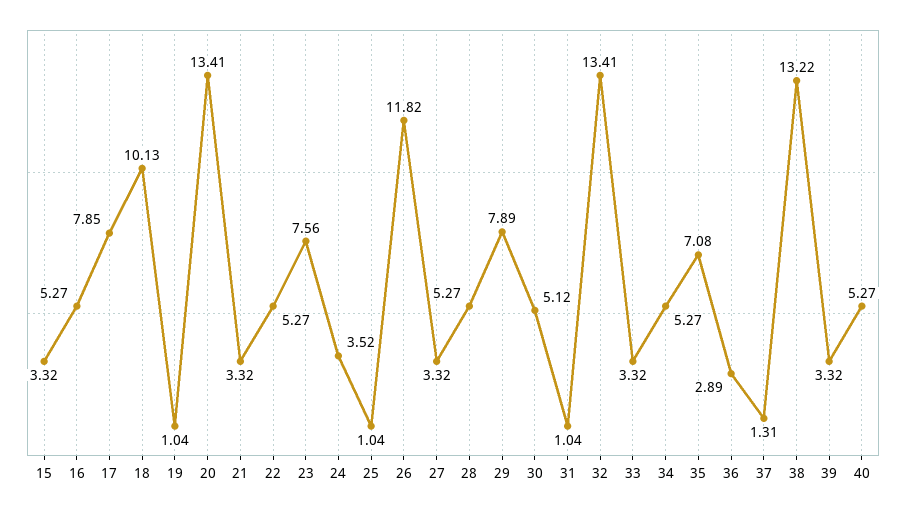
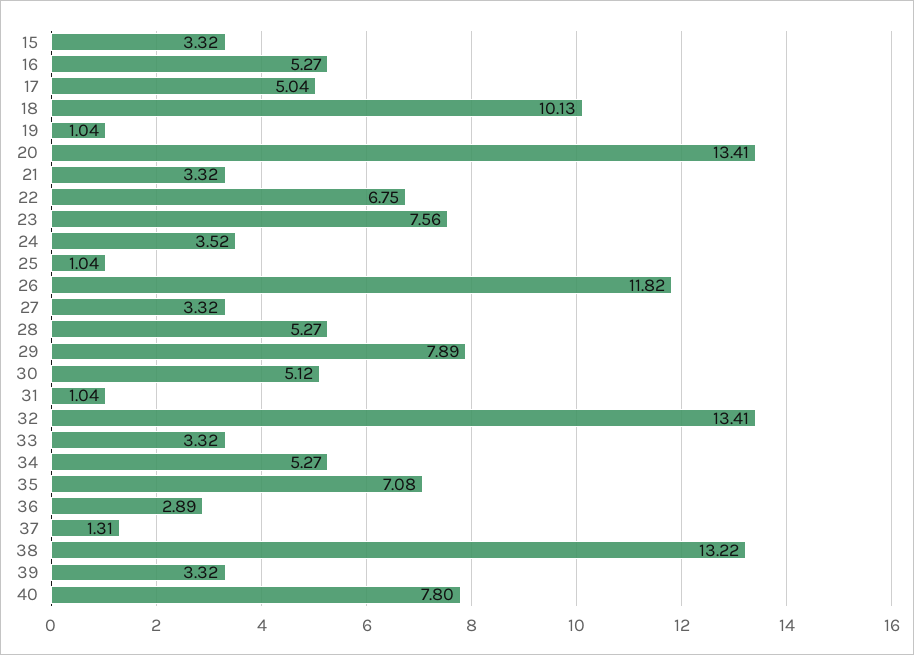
  {
    "15": 3.32,
    "16": 5.27,
-   "17": 7.85,
+   "17": 5.04,
    "18": 10.13,
    "19": 1.04,
    "20": 13.41,
    "21": 3.32,
-   "22": 5.27,
+   "22": 6.75,
    "23": 7.56,
    "24": 3.52,
    "25": 1.04,
    "26": 11.82,
    "27": 3.32,
    "28": 5.27,
    "29": 7.89,
    "30": 5.12,
    "31": 1.04,
    "32": 13.41,
    "33": 3.32,
    "34": 5.27,
    "35": 7.08,
    "36": 2.89,
    "37": 1.31,
    "38": 13.22,
    "39": 3.32,
-   "40": 5.27
+   "40": 7.8
  }

